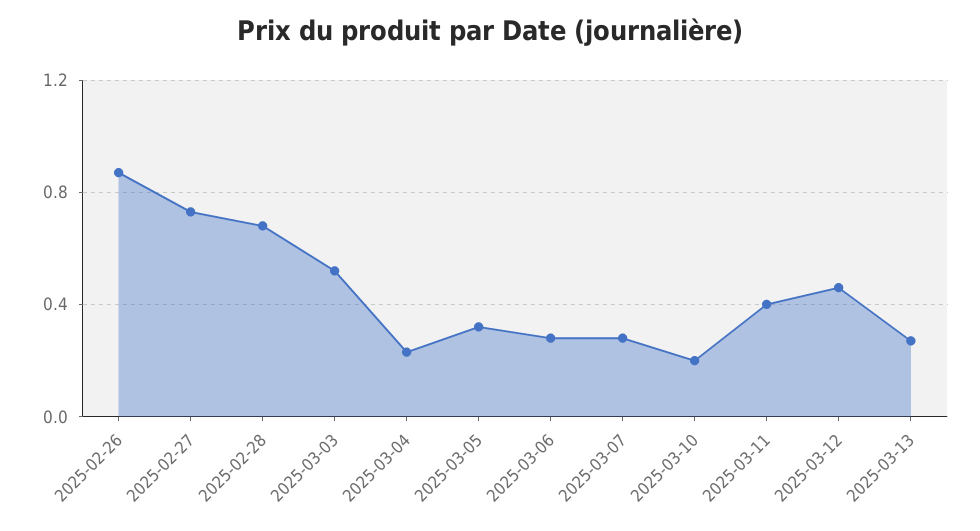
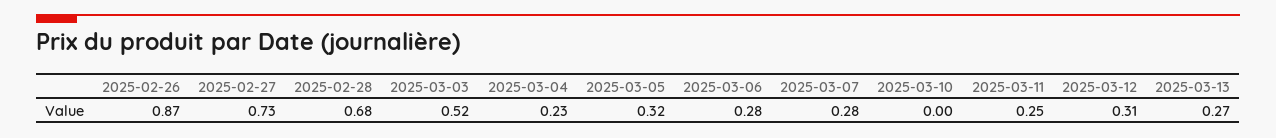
  {
    "2025-02-26": 0.87,
    "2025-02-27": 0.73,
    "2025-02-28": 0.68,
    "2025-03-03": 0.52,
    "2025-03-04": 0.23,
    "2025-03-05": 0.32,
    "2025-03-06": 0.28,
    "2025-03-07": 0.28,
-   "2025-03-10": 0.2,
+   "2025-03-10": 0,
-   "2025-03-11": 0.4,
+   "2025-03-11": 0.25,
-   "2025-03-12": 0.45,
+   "2025-03-12": 0.31,
    "2025-03-13": 0.27
  }

